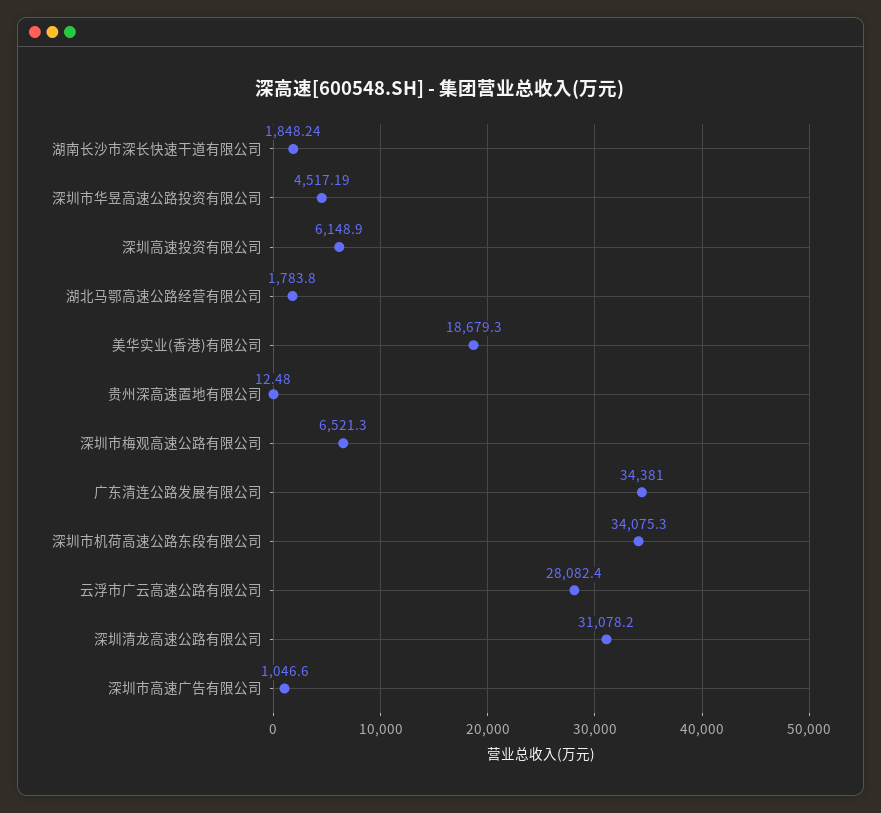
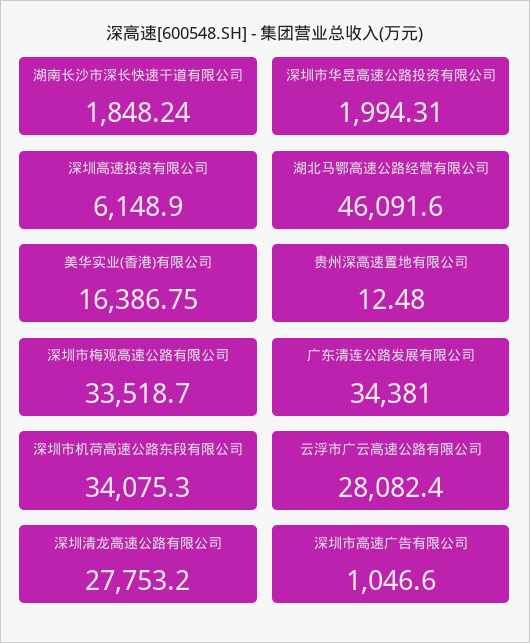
  {
    "湖南长沙市深长快速干道有限公司": 1848.24,
-   "深圳市华昱高速公路投资有限公司": 4517.19,
+   "深圳市华昱高速公路投资有限公司": 1994.31,
    "深圳高速投资有限公司": 6148.9,
-   "湖北马鄂高速公路经营有限公司": 1783.8,
+   "湖北马鄂高速公路经营有限公司": 46091.6,
-   "美华实业(香港)有限公司": 18679.3,
+   "美华实业(香港)有限公司": 16386.75,
    "贵州深高速置地有限公司": 12.48,
-   "深圳市梅观高速公路有限公司": 6521.3,
+   "深圳市梅观高速公路有限公司": 33518.7,
    "广东清连公路发展有限公司": 34381,
    "深圳市机荷高速公路东段有限公司": 34075.3,
    "云浮市广云高速公路有限公司": 28082.4,
-   "深圳清龙高速公路有限公司": 31078.2,
+   "深圳清龙高速公路有限公司": 27753.2,
    "深圳市高速广告有限公司": 1046.6
  }

